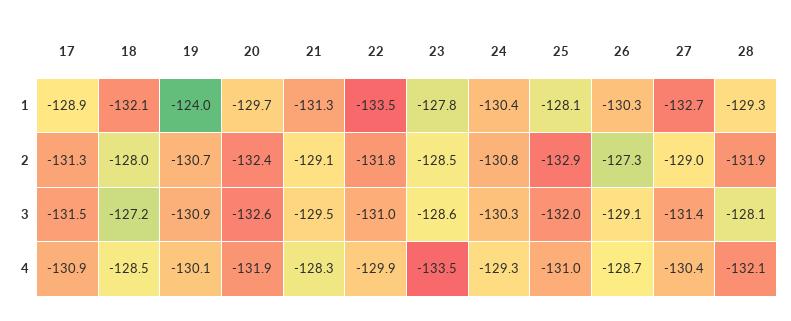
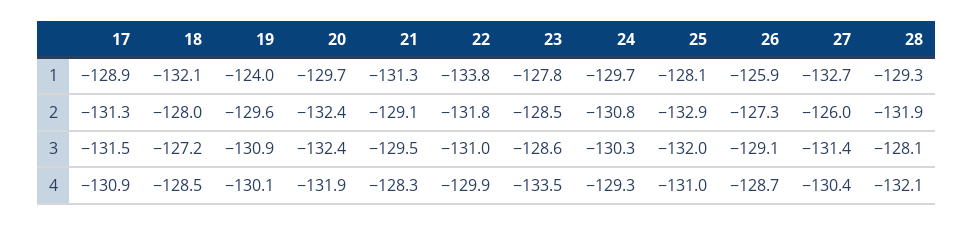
  {
    "17": {
      "1": -128.9,
      "2": -131.3,
      "3": -131.5,
      "4": -130.9
    },
    "18": {
      "1": -132.1,
      "2": -128,
      "3": -127.2,
      "4": -128.5
    },
    "19": {
      "1": -124,
-     "2": -130.7,
+     "2": -129.6,
      "3": -130.9,
      "4": -130.1
    },
    "20": {
      "1": -129.7,
      "2": -132.4,
-     "3": -132.6,
+     "3": -132.4,
      "4": -131.9
    },
    "21": {
      "1": -131.3,
      "2": -129.1,
      "3": -129.5,
      "4": -128.3
    },
    "22": {
-     "1": -133.5,
+     "1": -133.8,
      "2": -131.8,
      "3": -131,
      "4": -129.9
    },
    "23": {
      "1": -127.8,
      "2": -128.5,
      "3": -128.6,
      "4": -133.5
    },
    "24": {
-     "1": -130.4,
+     "1": -129.7,
      "2": -130.8,
      "3": -130.3,
      "4": -129.3
    },
    "25": {
      "1": -128.1,
      "2": -132.9,
      "3": -132,
      "4": -131
    },
    "26": {
-     "1": -130.3,
+     "1": -125.9,
      "2": -127.3,
      "3": -129.1,
      "4": -128.7
    },
    "27": {
      "1": -132.7,
-     "2": -129,
+     "2": -126,
      "3": -131.4,
      "4": -130.4
    },
    "28": {
      "1": -129.3,
      "2": -131.9,
      "3": -128.1,
      "4": -132.1
    }
  }

